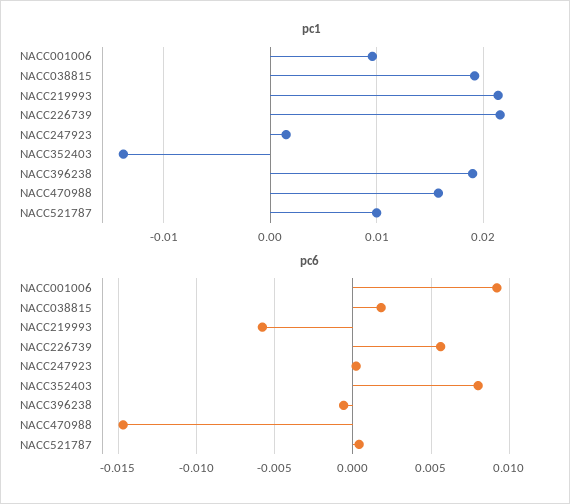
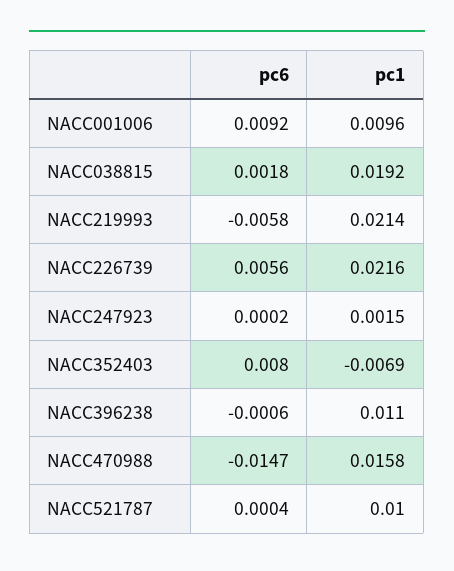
  {
    "pc1": {
      "NACC001006": 0.0096,
      "NACC038815": 0.0192,
      "NACC219993": 0.0214,
      "NACC226739": 0.0216,
      "NACC247923": 0.0015,
-     "NACC352403": -0.014,
+     "NACC352403": -0.0069,
-     "NACC396238": 0.019,
+     "NACC396238": 0.011,
      "NACC470988": 0.0158,
      "NACC521787": 0.01
    },
    "pc6": {
      "NACC001006": 0.0092,
      "NACC038815": 0.0018,
      "NACC219993": -0.0058,
      "NACC226739": 0.0056,
      "NACC247923": 0.0002,
      "NACC352403": 0.008,
      "NACC396238": -0.0006,
      "NACC470988": -0.0147,
      "NACC521787": 0.0004
    }
  }

